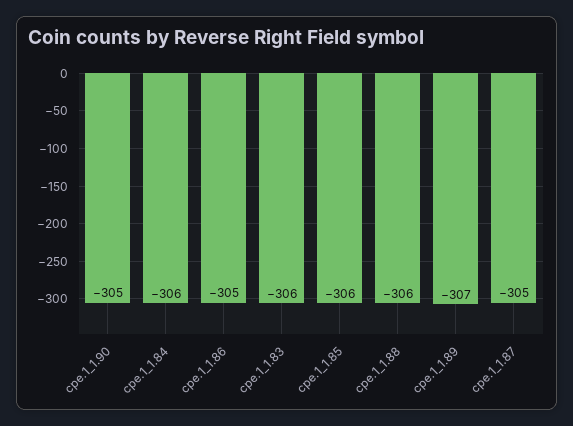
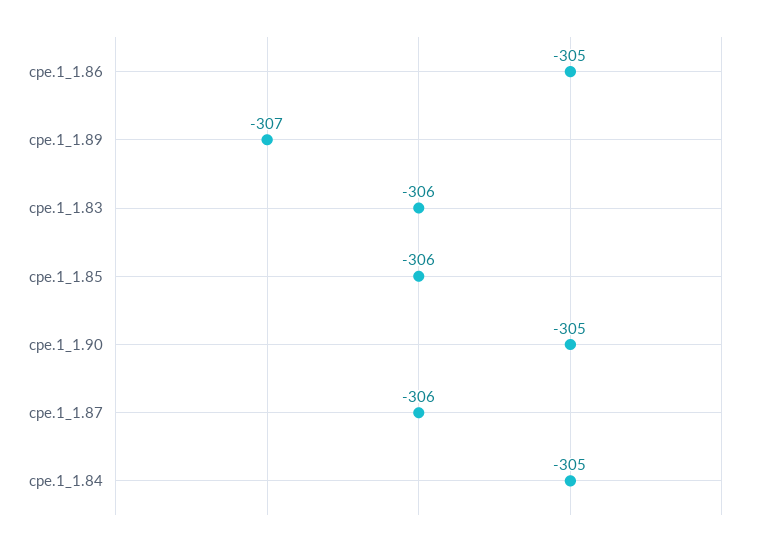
  {
    "cpe.1_1.90": -305,
-   "cpe.1_1.84": -306,
+   "cpe.1_1.84": -305,
    "cpe.1_1.86": -305,
    "cpe.1_1.83": -306,
    "cpe.1_1.85": -306,
-   "cpe.1_1.88": -306,
    "cpe.1_1.89": -307,
-   "cpe.1_1.87": -305
+   "cpe.1_1.87": -306
  }

